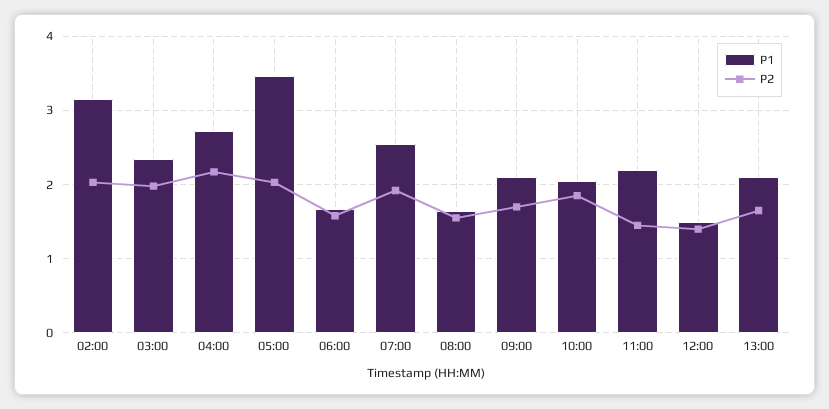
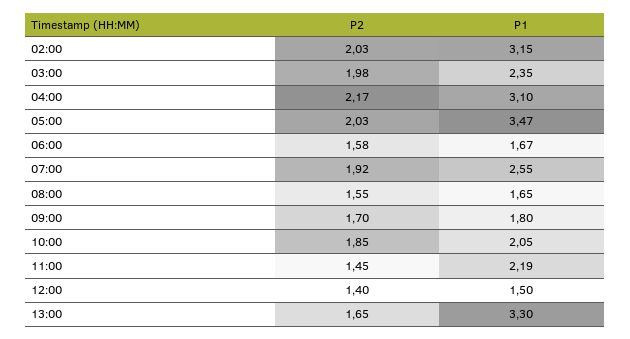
  {
    "P1": {
      "02:00": 3.15,
      "03:00": 2.35,
-     "04:00": 2.7,
+     "04:00": 3.1,
      "05:00": 3.47,
      "06:00": 1.67,
      "07:00": 2.55,
      "08:00": 1.65,
-     "09:00": 2.1,
+     "09:00": 1.8,
      "10:00": 2.05,
      "11:00": 2.19,
      "12:00": 1.5,
-     "13:00": 2.1
+     "13:00": 3.3
    },
    "P2": {
      "02:00": 2.03,
      "03:00": 1.98,
      "04:00": 2.17,
      "05:00": 2.03,
      "06:00": 1.58,
      "07:00": 1.92,
      "08:00": 1.55,
      "09:00": 1.7,
      "10:00": 1.85,
      "11:00": 1.45,
      "12:00": 1.4,
      "13:00": 1.65
    }
  }

